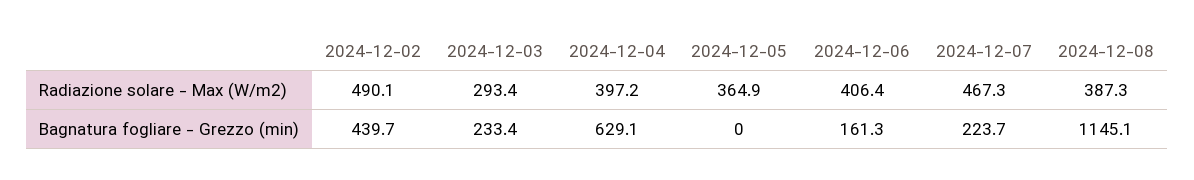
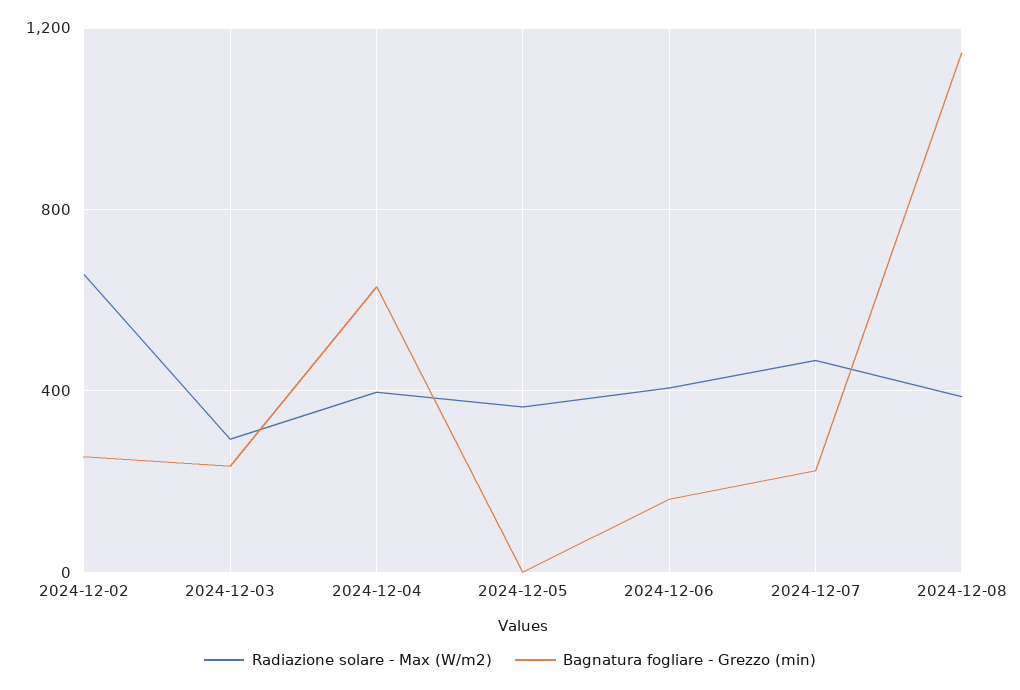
  {
    "Radiazione solare - Max (W/m2)": {
-     "2024-12-02": 490.1,
+     "2024-12-02": 650,
      "2024-12-03": 293.4,
      "2024-12-04": 397.2,
      "2024-12-05": 364.9,
      "2024-12-06": 406.4,
      "2024-12-07": 467.3,
      "2024-12-08": 387.3
    },
    "Bagnatura fogliare - Grezzo (min)": {
-     "2024-12-02": 439.7,
+     "2024-12-02": 250,
      "2024-12-03": 233.4,
      "2024-12-04": 629.1,
      "2024-12-05": 0,
      "2024-12-06": 161.3,
      "2024-12-07": 223.7,
      "2024-12-08": 1145.1
    }
  }

